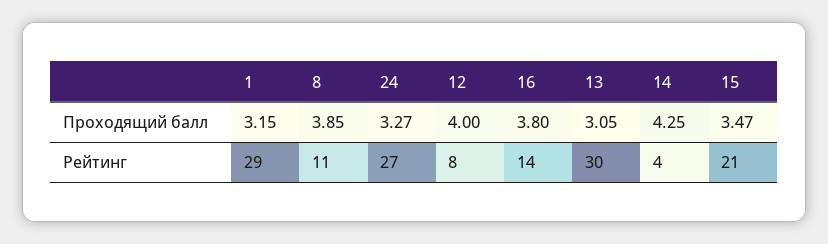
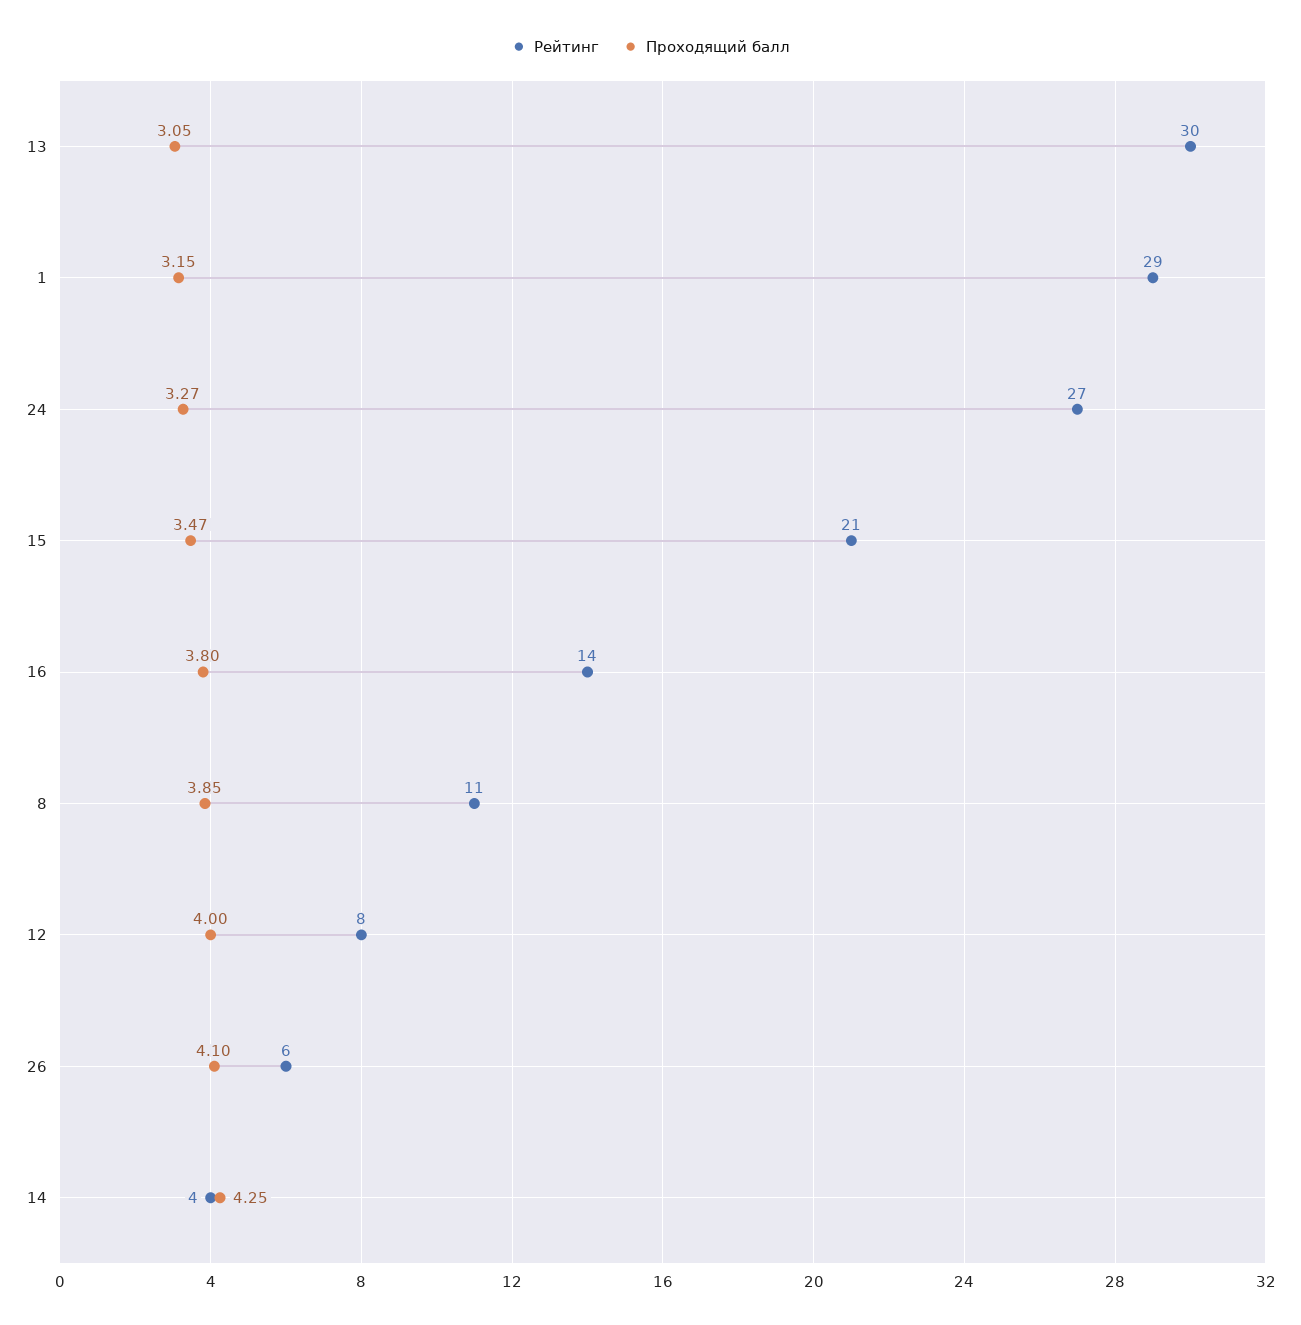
  {
    "Проходящий балл": {
      "1": 3.15,
      "8": 3.85,
      "24": 3.27,
      "12": 4,
      "16": 3.8,
      "13": 3.05,
      "14": 4.25,
-     "15": 3.47
+     "15": 3.47,
+     "26": 4.1
    },
    "Рейтинг": {
      "1": 29,
      "8": 11,
      "24": 27,
      "12": 8,
      "16": 14,
      "13": 30,
      "14": 4,
-     "15": 21
+     "15": 21,
+     "26": 6
    }
  }

